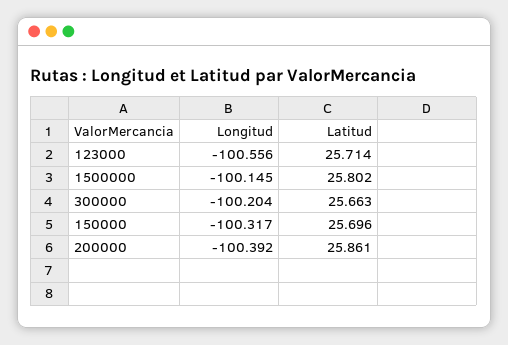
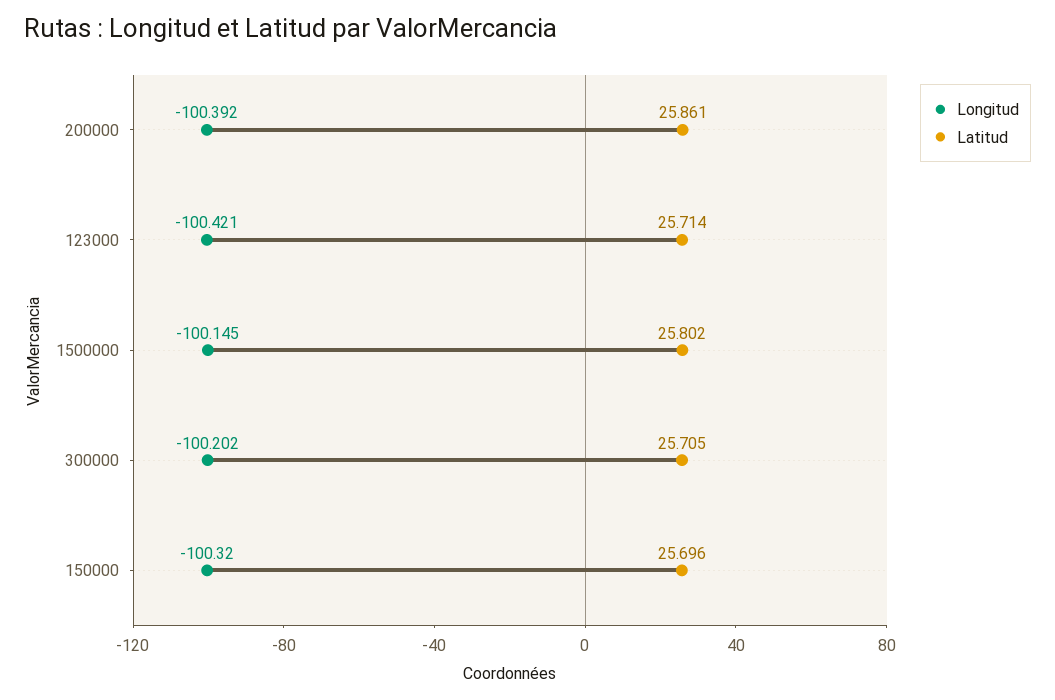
  {
    "Longitud": {
-     "123000": -100.556,
+     "123000": -100.421,
      "1500000": -100.145,
-     "300000": -100.204,
+     "300000": -100.202,
-     "150000": -100.317,
+     "150000": -100.32,
      "200000": -100.392
    },
    "Latitud": {
      "123000": 25.714,
      "1500000": 25.802,
-     "300000": 25.663,
+     "300000": 25.705,
      "150000": 25.696,
      "200000": 25.861
    }
  }

